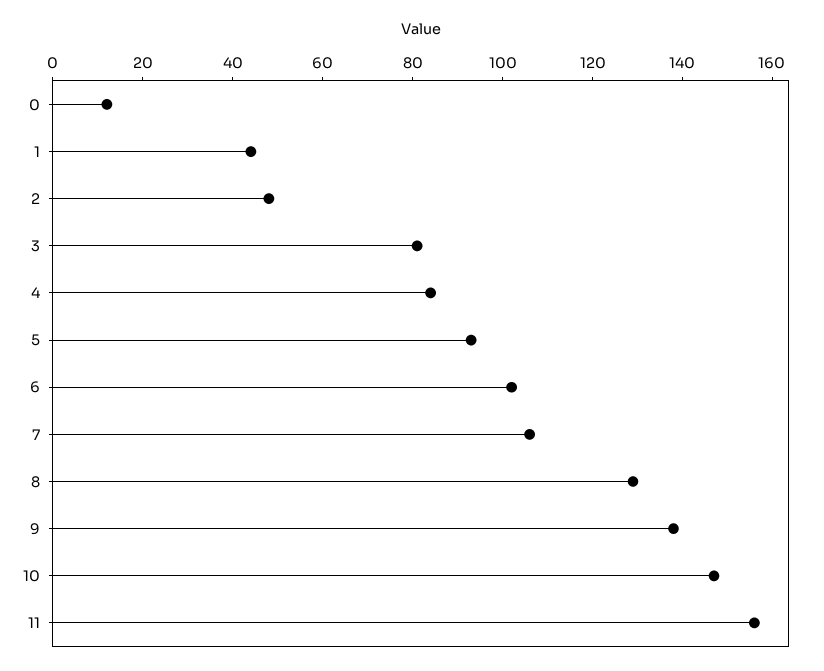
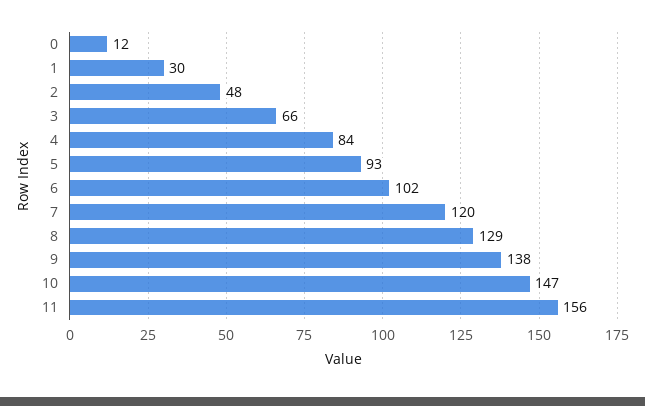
  {
    "0": 12,
-   "1": 45,
+   "1": 30,
    "2": 48,
-   "3": 80,
+   "3": 66,
    "4": 84,
    "5": 93,
    "6": 102,
-   "7": 105,
+   "7": 120,
    "8": 129,
    "9": 138,
    "10": 147,
    "11": 156
  }

